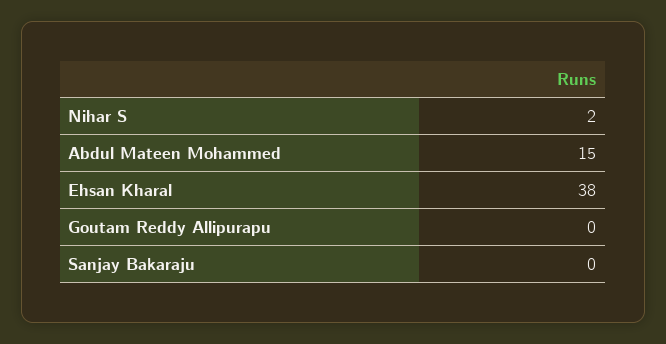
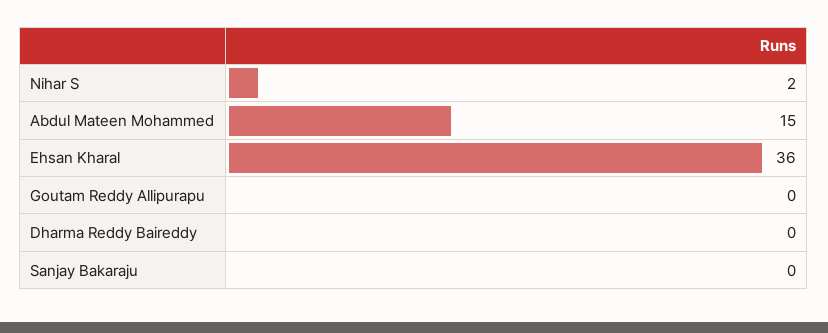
  {
    "Nihar S": 2,
    "Abdul Mateen Mohammed": 15,
-   "Ehsan Kharal": 38,
+   "Ehsan Kharal": 36,
    "Goutam Reddy Allipurapu": 0,
-   "Sanjay Bakaraju": 0
+   "Sanjay Bakaraju": 0,
+   "Dharma Reddy Baireddy": 0
  }

